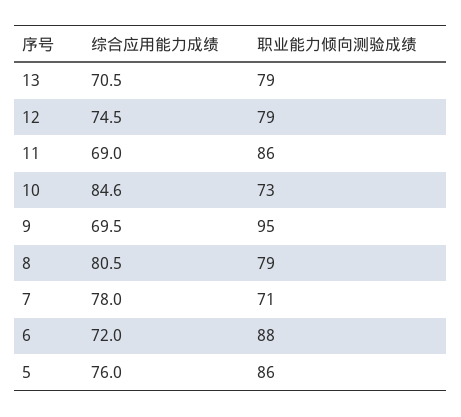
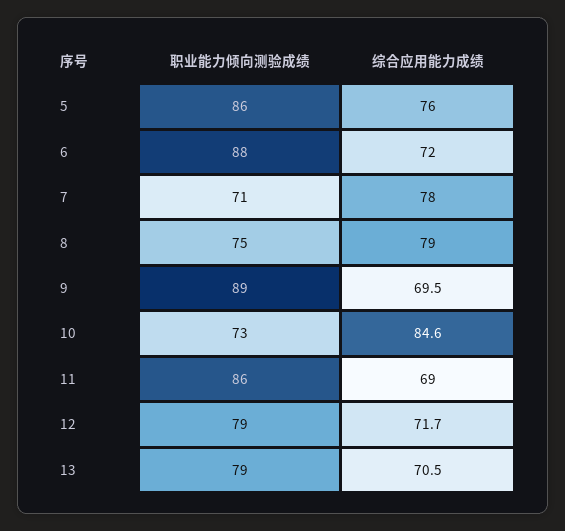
  {
    "综合应用能力成绩": {
      "13": 70.5,
-     "12": 74.5,
+     "12": 71.7,
      "11": 69,
      "10": 84.6,
      "9": 69.5,
-     "8": 80.5,
+     "8": 79,
      "7": 78,
      "6": 72,
      "5": 76
    },
    "职业能力倾向测验成绩": {
      "13": 79,
      "12": 79,
      "11": 86,
      "10": 73,
-     "9": 95,
+     "9": 89,
-     "8": 79,
+     "8": 75,
      "7": 71,
      "6": 88,
      "5": 86
    }
  }

